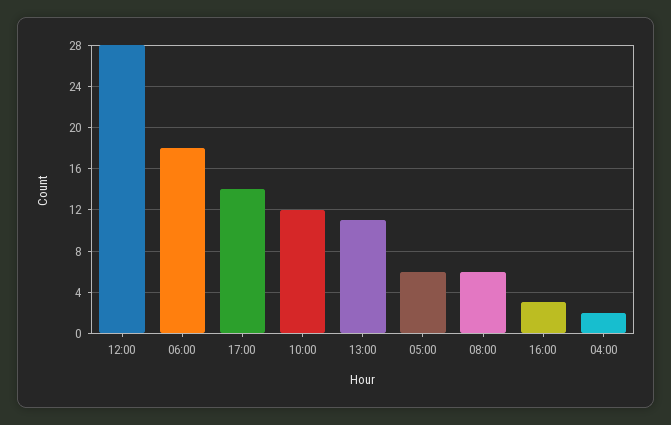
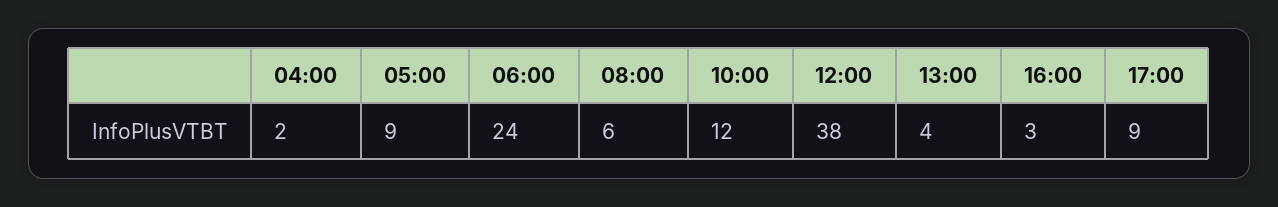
  {
-   "12:00": 28,
+   "12:00": 38,
-   "06:00": 18,
+   "06:00": 24,
-   "17:00": 14,
+   "17:00": 9,
    "10:00": 12,
-   "13:00": 11,
+   "13:00": 4,
-   "05:00": 6,
+   "05:00": 9,
    "08:00": 6,
    "16:00": 3,
    "04:00": 2
  }

